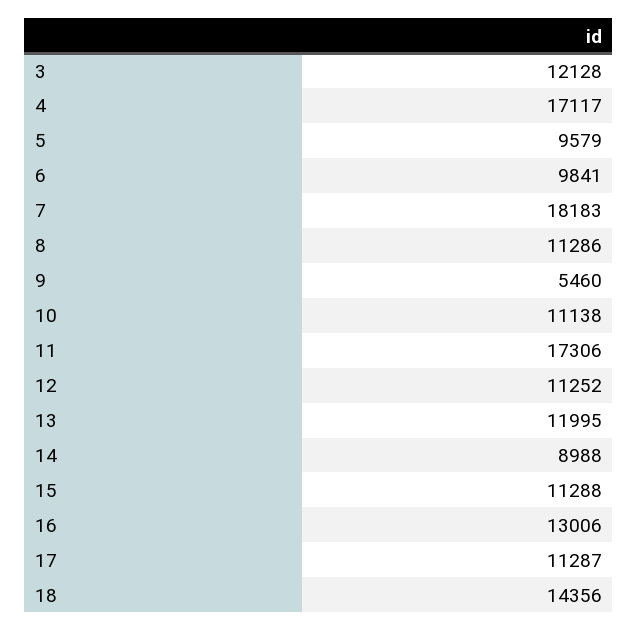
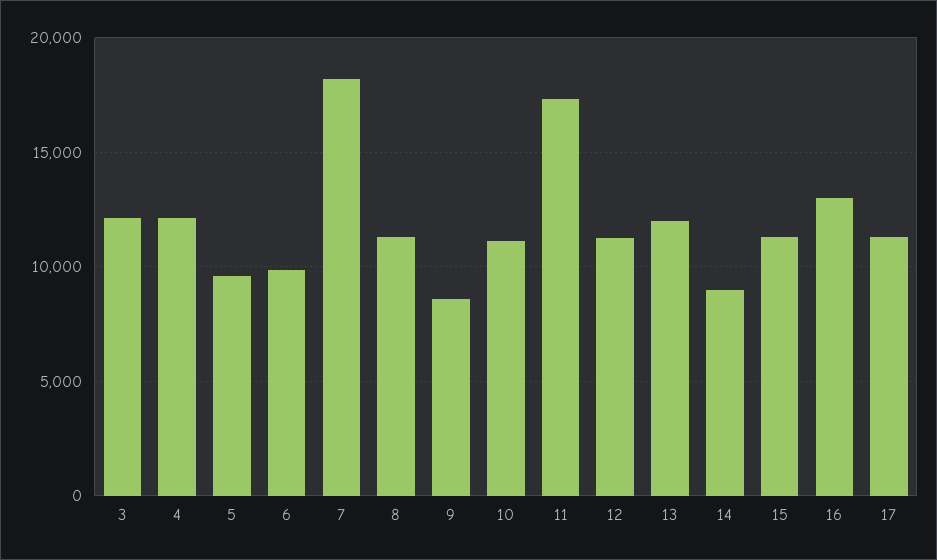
  {
    "3": 12128,
-   "4": 17117,
+   "4": 12000,
    "5": 9579,
    "6": 9841,
    "7": 18183,
    "8": 11286,
-   "9": 5460,
+   "9": 8500,
    "10": 11138,
    "11": 17306,
    "12": 11252,
    "13": 11995,
    "14": 8988,
    "15": 11288,
    "16": 13006,
-   "17": 11287,
+   "17": 11287
-   "18": 14356
  }

